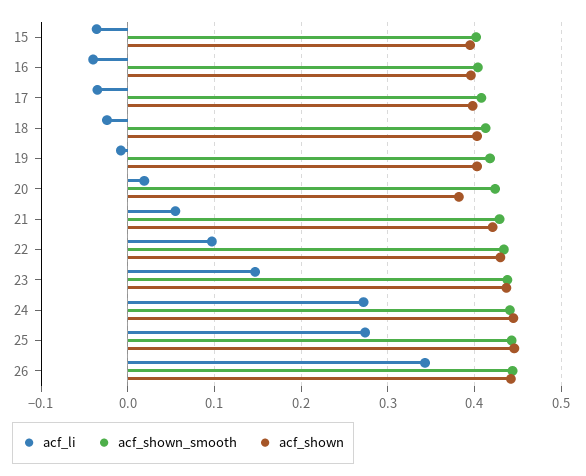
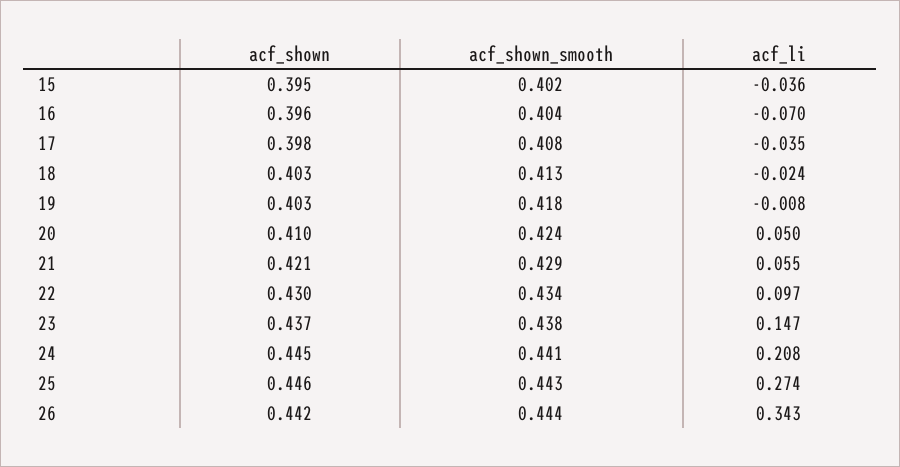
  {
    "acf_li": {
      "15": -0.036,
-     "16": -0.04,
+     "16": -0.07,
      "17": -0.035,
      "18": -0.024,
      "19": -0.008,
-     "20": 0.02,
+     "20": 0.05,
      "21": 0.055,
      "22": 0.097,
      "23": 0.147,
-     "24": 0.27,
+     "24": 0.208,
      "25": 0.274,
      "26": 0.343
    },
    "acf_shown_smooth": {
      "15": 0.402,
      "16": 0.404,
      "17": 0.408,
      "18": 0.413,
      "19": 0.418,
      "20": 0.424,
      "21": 0.429,
      "22": 0.434,
      "23": 0.438,
      "24": 0.441,
      "25": 0.443,
      "26": 0.444
    },
    "acf_shown": {
      "15": 0.395,
      "16": 0.396,
      "17": 0.398,
      "18": 0.403,
      "19": 0.403,
-     "20": 0.38,
+     "20": 0.41,
      "21": 0.421,
      "22": 0.43,
      "23": 0.437,
      "24": 0.445,
      "25": 0.446,
      "26": 0.442
    }
  }

